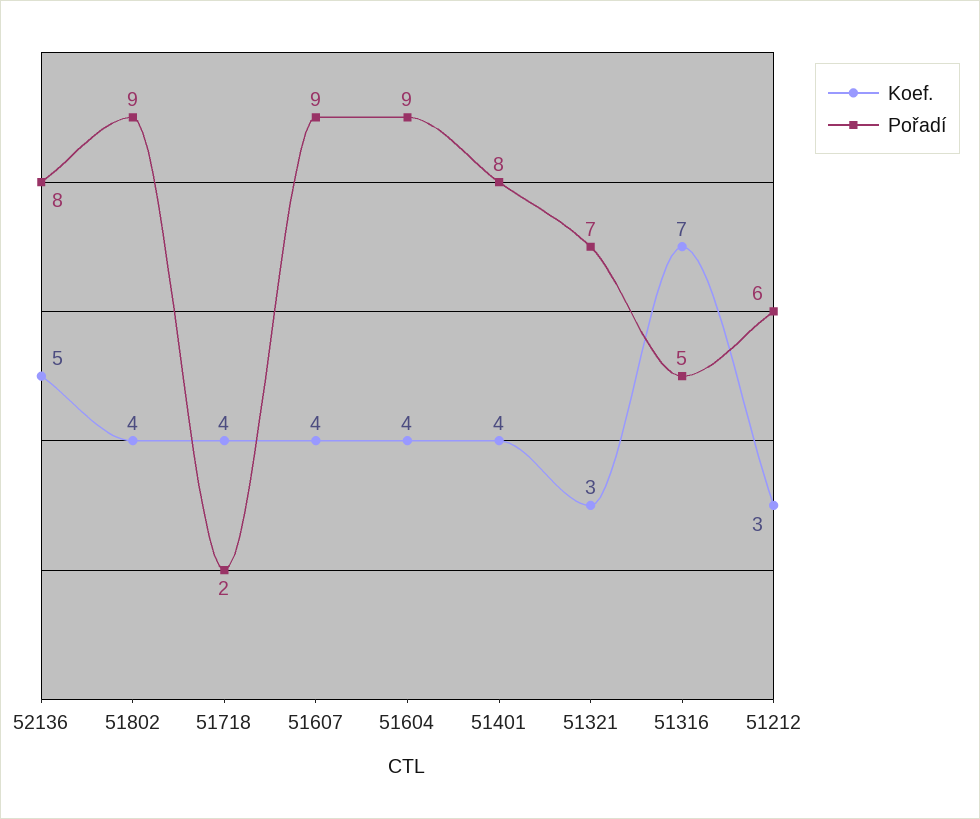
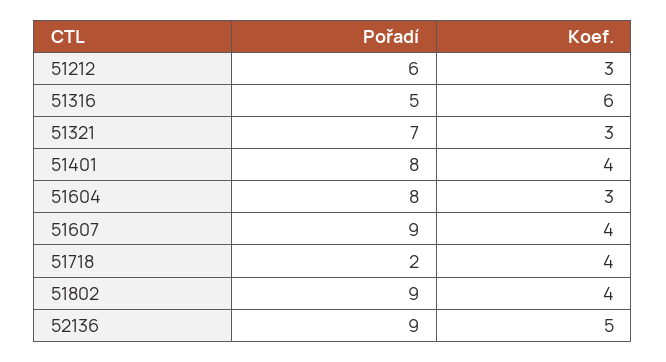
  {
    "Koef.": {
      "52136": 5,
      "51802": 4,
      "51718": 4,
      "51607": 4,
-     "51604": 4,
+     "51604": 3,
      "51401": 4,
      "51321": 3,
-     "51316": 7,
+     "51316": 6,
      "51212": 3
    },
    "Pořadí": {
-     "52136": 8,
+     "52136": 9,
      "51802": 9,
      "51718": 2,
      "51607": 9,
-     "51604": 9,
+     "51604": 8,
      "51401": 8,
      "51321": 7,
      "51316": 5,
      "51212": 6
    }
  }

